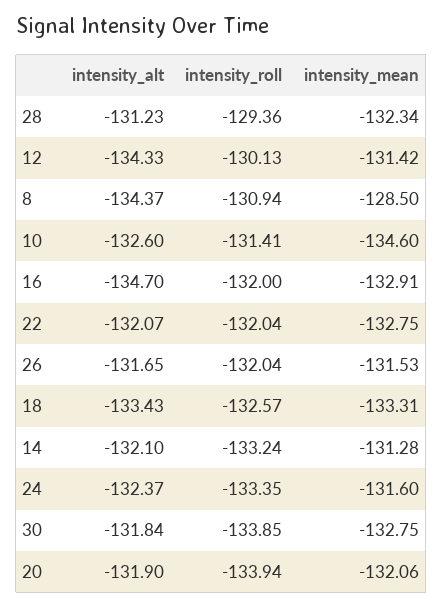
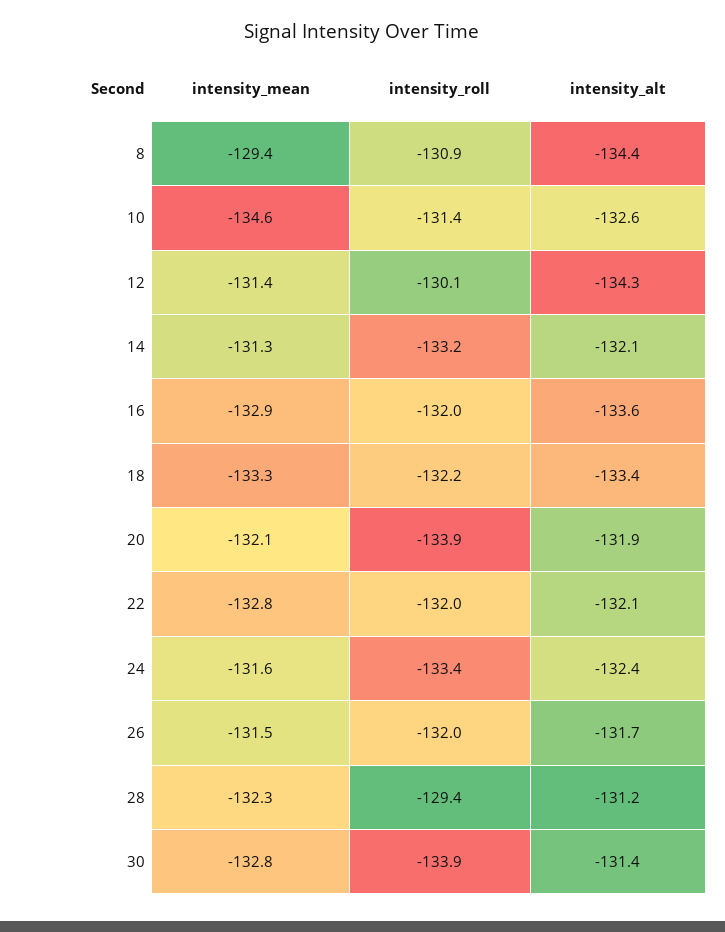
  {
    "intensity_alt": {
      "28": -131.23,
      "12": -134.33,
      "8": -134.37,
      "10": -132.6,
-     "16": -134.7,
+     "16": -133.6,
      "22": -132.07,
      "26": -131.65,
      "18": -133.43,
      "14": -132.1,
      "24": -132.37,
-     "30": -131.84,
+     "30": -131.4,
      "20": -131.9
    },
    "intensity_roll": {
      "28": -129.36,
      "12": -130.13,
      "8": -130.94,
      "10": -131.41,
      "16": -132,
      "22": -132.04,
      "26": -132.04,
-     "18": -132.57,
+     "18": -132.2,
      "14": -133.24,
      "24": -133.35,
      "30": -133.85,
      "20": -133.94
    },
    "intensity_mean": {
      "28": -132.34,
      "12": -131.42,
-     "8": -128.5,
+     "8": -129.4,
      "10": -134.6,
      "16": -132.91,
      "22": -132.75,
      "26": -131.53,
      "18": -133.31,
      "14": -131.28,
      "24": -131.6,
      "30": -132.75,
      "20": -132.06
    }
  }

